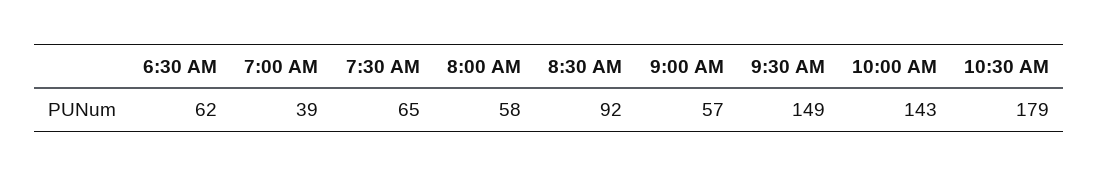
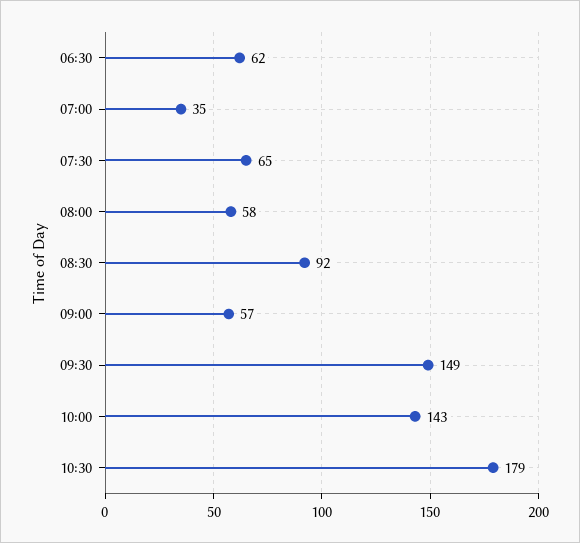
  {
    "6:30 AM": 62,
-   "7:00 AM": 39,
+   "7:00 AM": 35,
    "7:30 AM": 65,
    "8:00 AM": 58,
    "8:30 AM": 92,
    "9:00 AM": 57,
    "9:30 AM": 149,
    "10:00 AM": 143,
    "10:30 AM": 179
  }

